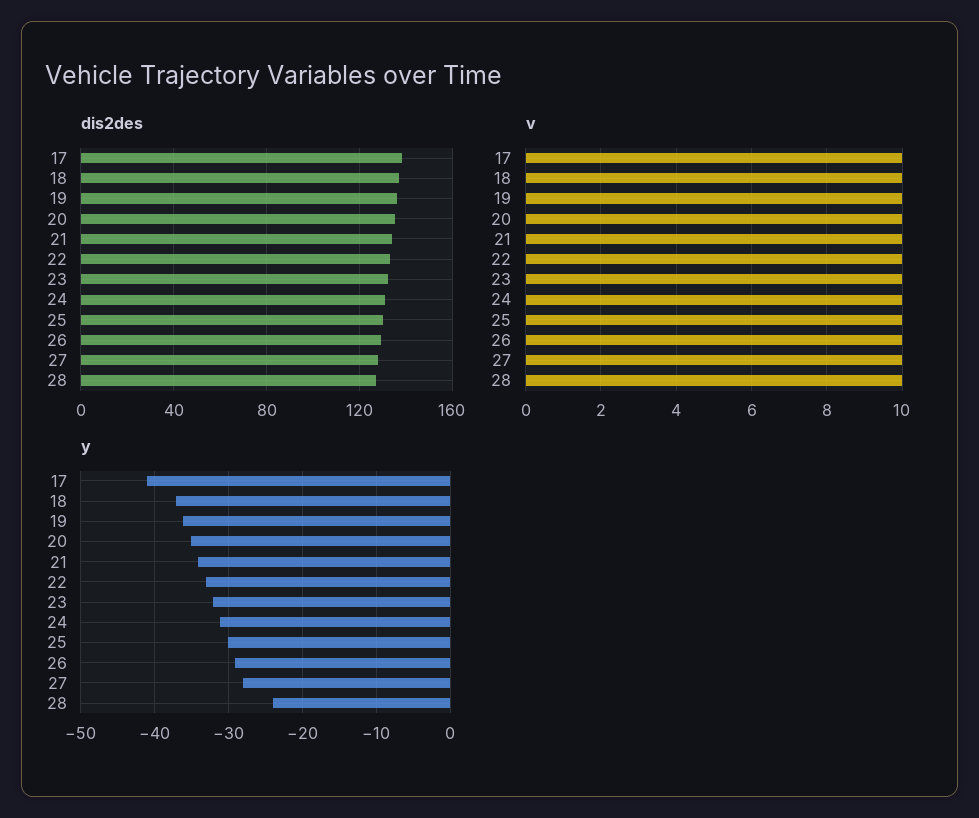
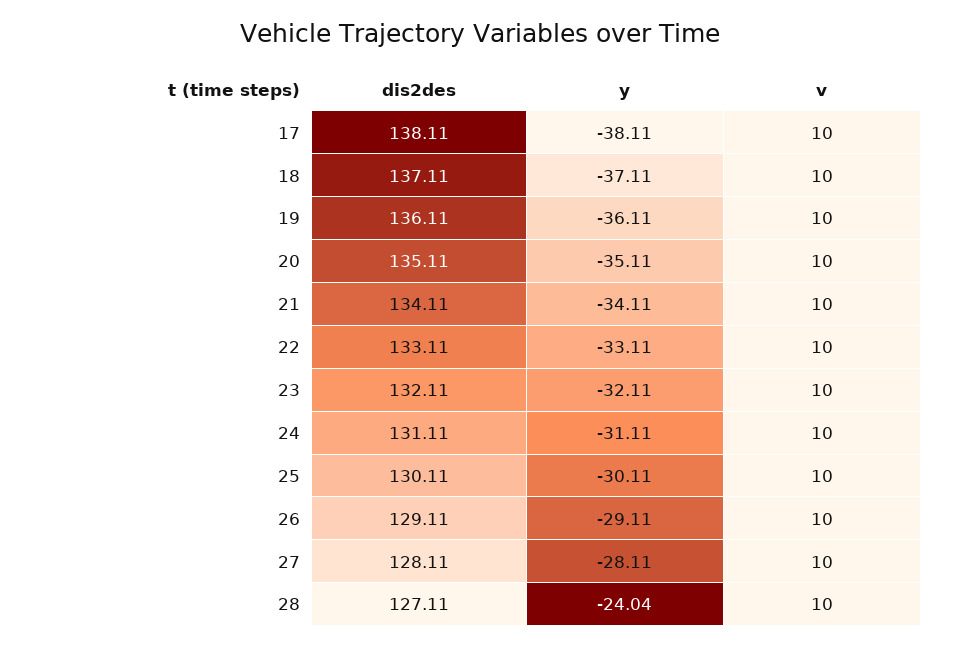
  {
    "dis2des": {
      "17": 138.11,
      "18": 137.11,
      "19": 136.11,
      "20": 135.11,
      "21": 134.11,
      "22": 133.11,
      "23": 132.11,
      "24": 131.11,
      "25": 130.11,
      "26": 129.11,
      "27": 128.11,
      "28": 127.11
    },
    "v": {
      "17": 10,
      "18": 10,
      "19": 10,
      "20": 10,
      "21": 10,
      "22": 10,
      "23": 10,
      "24": 10,
      "25": 10,
      "26": 10,
      "27": 10,
      "28": 10
    },
    "y": {
-     "17": -41,
+     "17": -38.11,
      "18": -37.11,
      "19": -36.11,
      "20": -35.11,
      "21": -34.11,
      "22": -33.11,
      "23": -32.11,
      "24": -31.11,
      "25": -30.11,
      "26": -29.11,
      "27": -28.11,
      "28": -24.04
    }
  }

